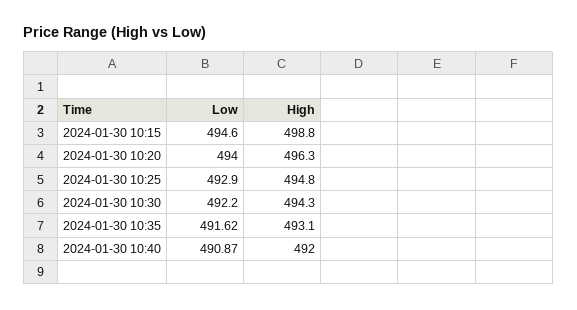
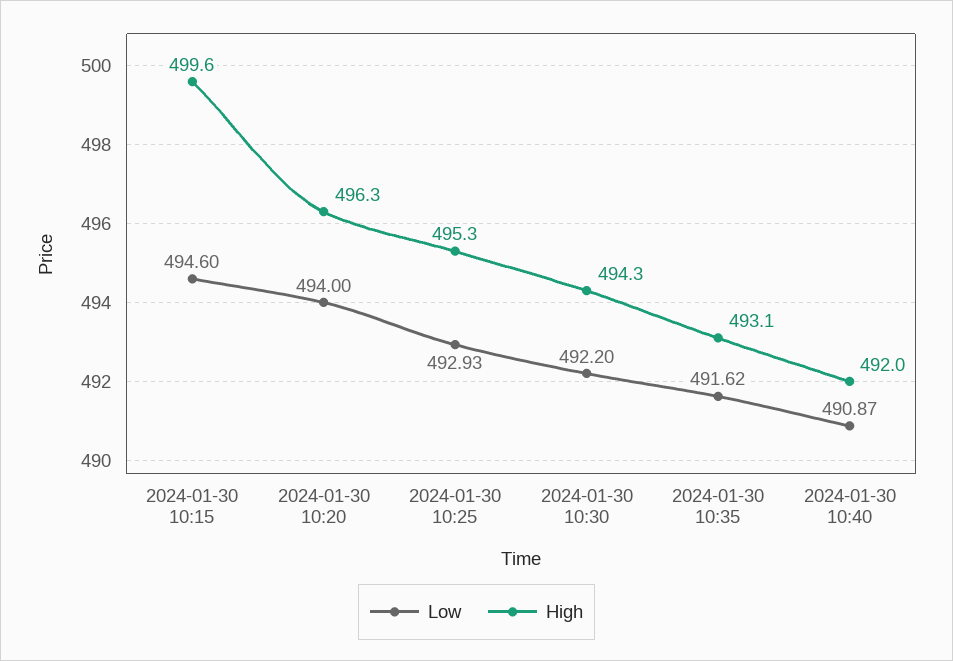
  {
    "Low": {
      "2024-01-30 10:15": 494.6,
      "2024-01-30 10:20": 494,
-     "2024-01-30 10:25": 492.9,
+     "2024-01-30 10:25": 492.93,
      "2024-01-30 10:30": 492.2,
      "2024-01-30 10:35": 491.62,
      "2024-01-30 10:40": 490.87
    },
    "High": {
-     "2024-01-30 10:15": 498.8,
+     "2024-01-30 10:15": 499.6,
      "2024-01-30 10:20": 496.3,
-     "2024-01-30 10:25": 494.8,
+     "2024-01-30 10:25": 495.3,
      "2024-01-30 10:30": 494.3,
      "2024-01-30 10:35": 493.1,
      "2024-01-30 10:40": 492
    }
  }

